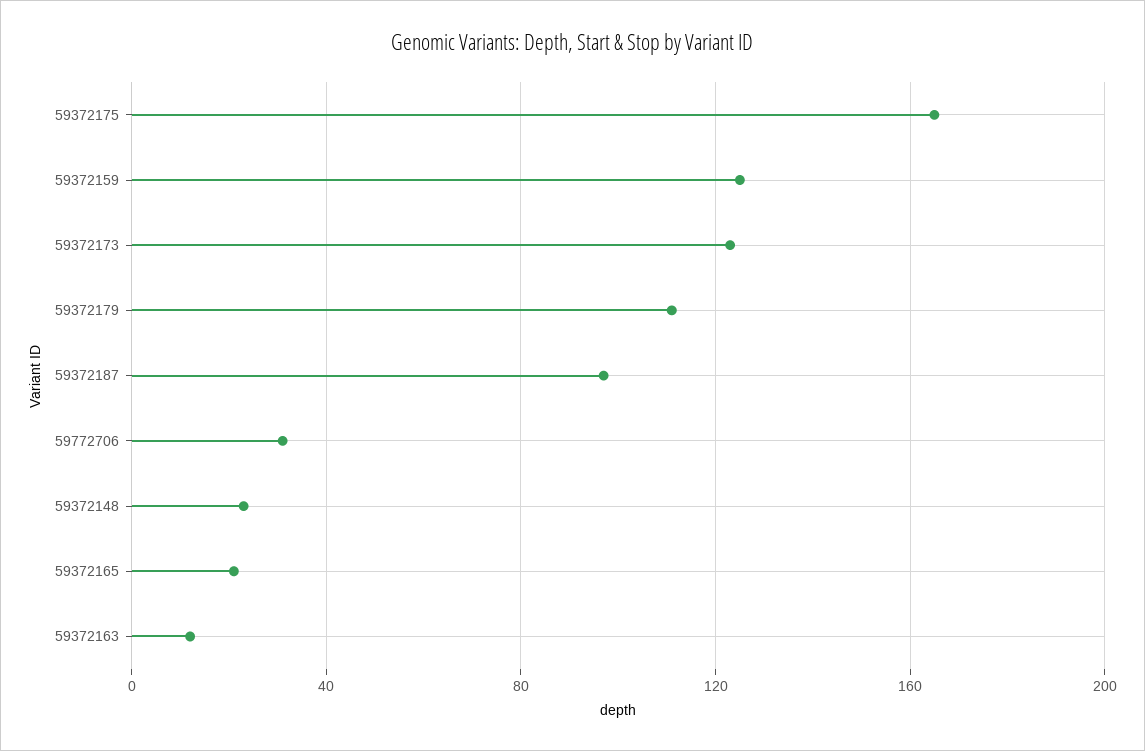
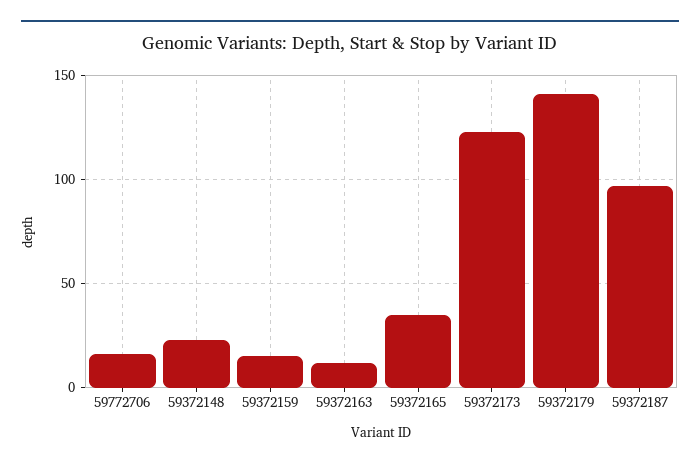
  {
-   "59372175": 165,
-   "59372159": 125,
+   "59372159": 15,
    "59372173": 125,
-   "59372179": 110,
+   "59372179": 140,
    "59372187": 95,
-   "59772706": 30,
+   "59772706": 15,
    "59372148": 25,
-   "59372165": 20,
+   "59372165": 35,
    "59372163": 10
  }

